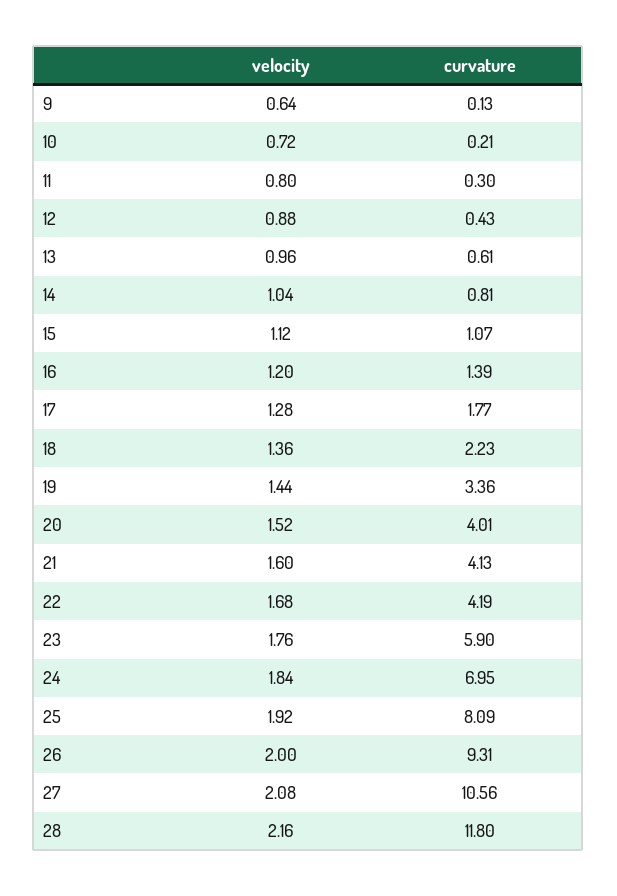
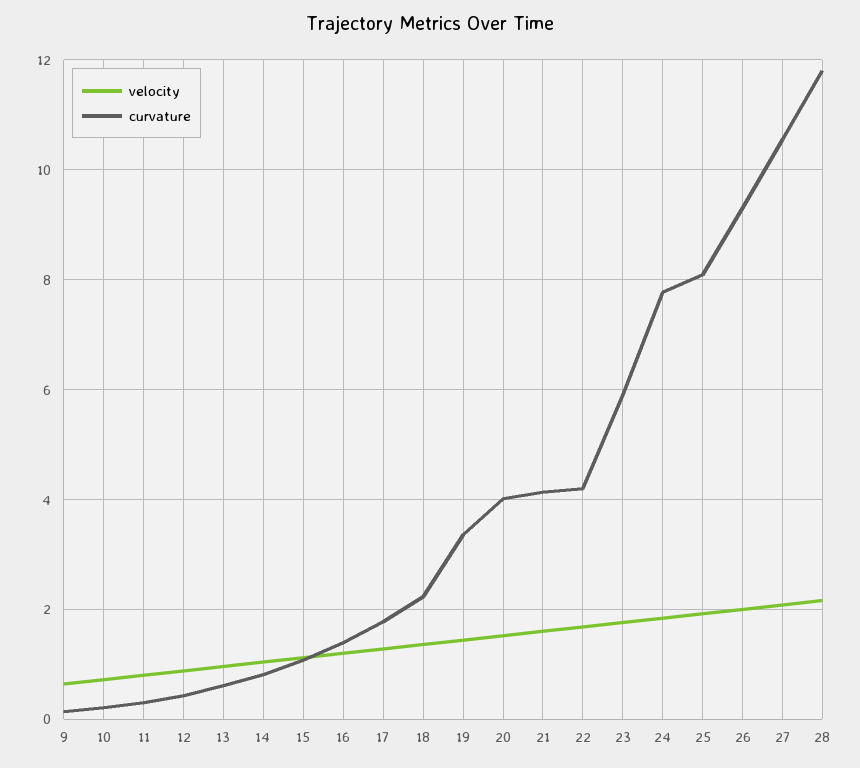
  {
    "velocity": {
      "9": 0.64,
      "10": 0.72,
      "11": 0.8,
      "12": 0.88,
      "13": 0.96,
      "14": 1.04,
      "15": 1.12,
      "16": 1.2,
      "17": 1.28,
      "18": 1.36,
      "19": 1.44,
      "20": 1.52,
      "21": 1.6,
      "22": 1.68,
      "23": 1.76,
      "24": 1.84,
      "25": 1.92,
      "26": 2,
      "27": 2.08,
      "28": 2.16
    },
    "curvature": {
      "9": 0.13,
      "10": 0.21,
      "11": 0.3,
      "12": 0.43,
      "13": 0.61,
      "14": 0.81,
      "15": 1.07,
      "16": 1.39,
      "17": 1.77,
      "18": 2.23,
      "19": 3.36,
      "20": 4.01,
      "21": 4.13,
      "22": 4.19,
      "23": 5.9,
-     "24": 6.95,
+     "24": 7.8,
      "25": 8.09,
      "26": 9.31,
      "27": 10.56,
      "28": 11.8
    }
  }

